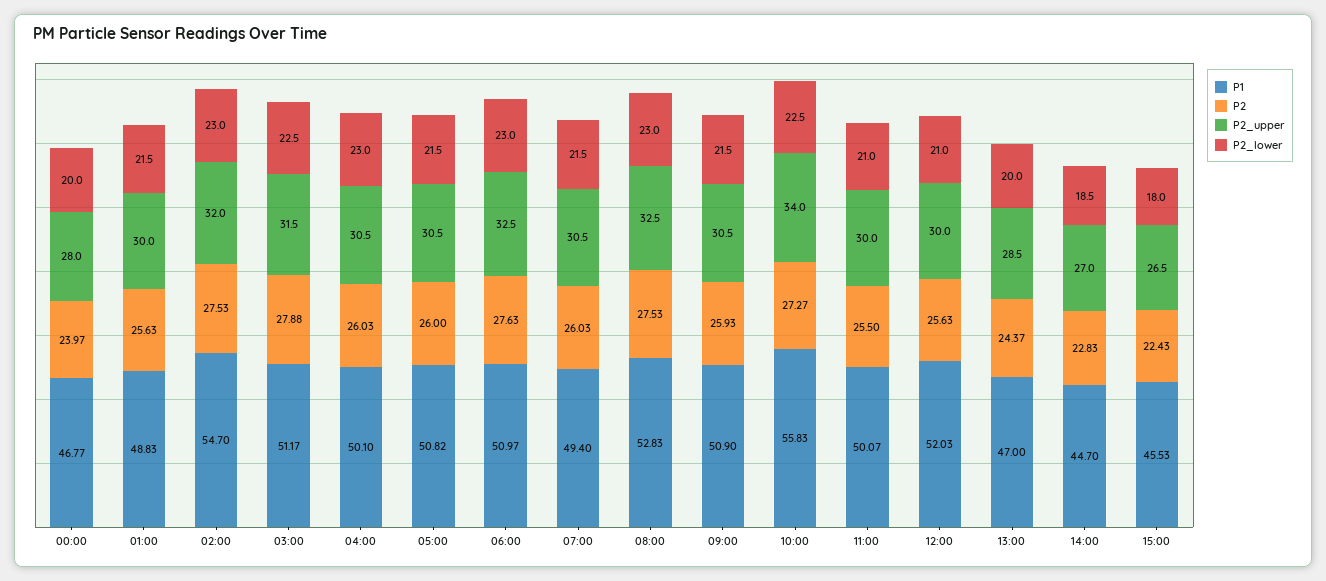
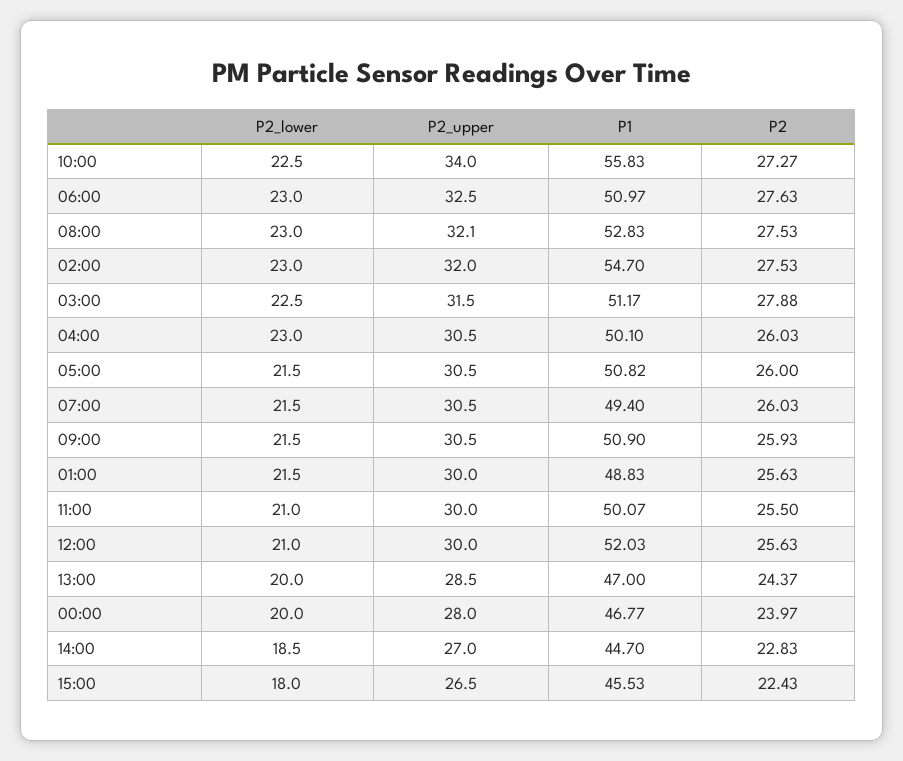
  {
    "P1": {
      "00:00": 46.77,
      "01:00": 48.83,
      "02:00": 54.7,
      "03:00": 51.17,
      "04:00": 50.1,
      "05:00": 50.82,
      "06:00": 50.97,
      "07:00": 49.4,
      "08:00": 52.83,
      "09:00": 50.9,
      "10:00": 55.83,
      "11:00": 50.07,
      "12:00": 52.03,
      "13:00": 47,
      "14:00": 44.7,
      "15:00": 45.53
    },
    "P2": {
      "00:00": 23.97,
      "01:00": 25.63,
      "02:00": 27.53,
      "03:00": 27.88,
      "04:00": 26.03,
      "05:00": 26,
      "06:00": 27.63,
      "07:00": 26.03,
      "08:00": 27.53,
      "09:00": 25.93,
      "10:00": 27.27,
      "11:00": 25.5,
      "12:00": 25.63,
      "13:00": 24.37,
      "14:00": 22.83,
      "15:00": 22.43
    },
    "P2_upper": {
      "00:00": 28,
      "01:00": 30,
      "02:00": 32,
      "03:00": 31.5,
      "04:00": 30.5,
      "05:00": 30.5,
      "06:00": 32.5,
      "07:00": 30.5,
-     "08:00": 32.5,
+     "08:00": 32.1,
      "09:00": 30.5,
      "10:00": 34,
      "11:00": 30,
      "12:00": 30,
      "13:00": 28.5,
      "14:00": 27,
      "15:00": 26.5
    },
    "P2_lower": {
      "00:00": 20,
      "01:00": 21.5,
      "02:00": 23,
      "03:00": 22.5,
      "04:00": 23,
      "05:00": 21.5,
      "06:00": 23,
      "07:00": 21.5,
      "08:00": 23,
      "09:00": 21.5,
      "10:00": 22.5,
      "11:00": 21,
      "12:00": 21,
      "13:00": 20,
      "14:00": 18.5,
      "15:00": 18
    }
  }

